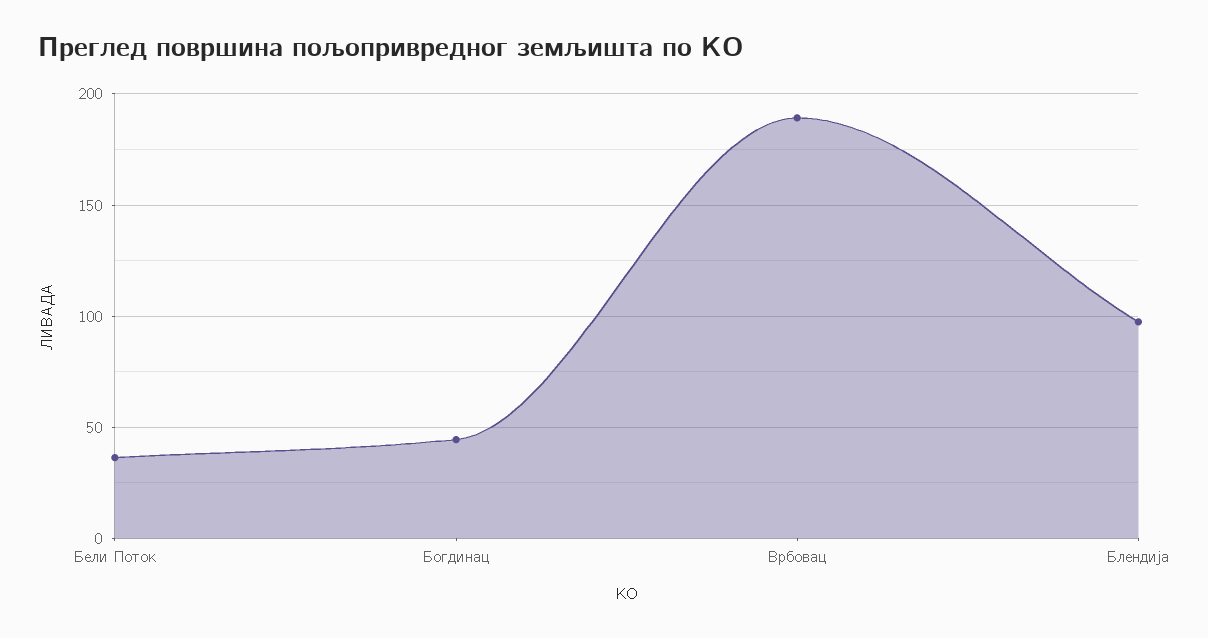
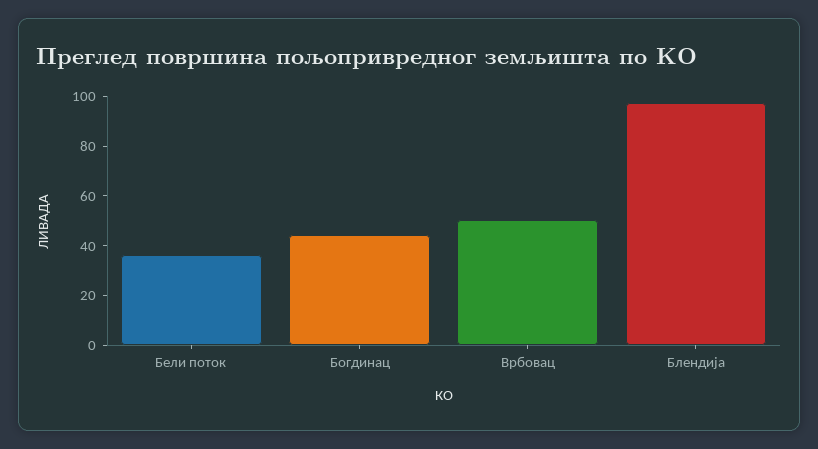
  {
    "Бели Поток": 35,
    "Богдинац": 45,
-   "Врбовац": 190,
+   "Врбовац": 50,
    "Блендија": 95
  }

